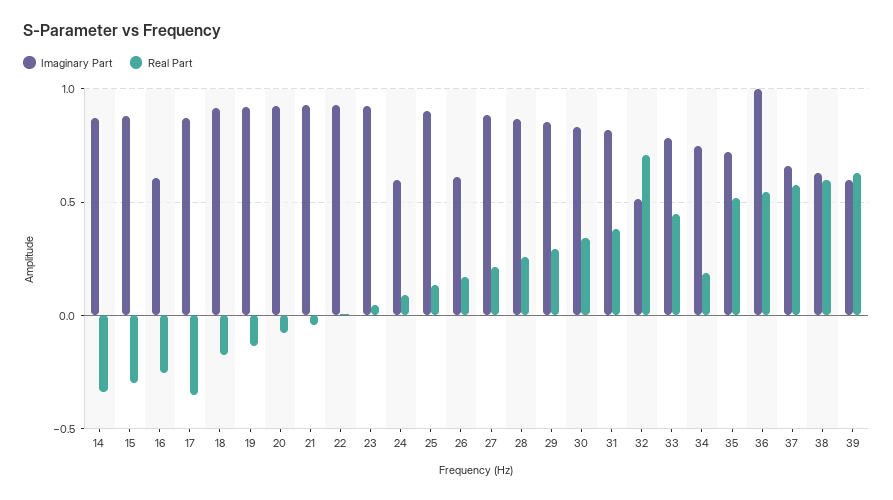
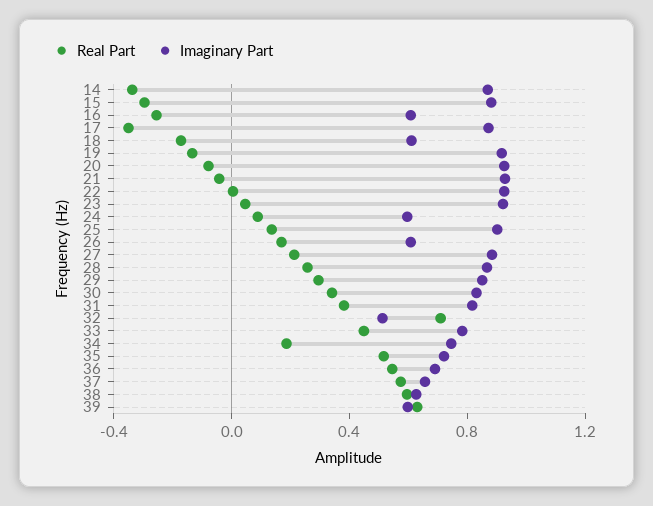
  {
    "Imaginary Part": {
      "14": 0.85,
      "15": 0.9,
      "16": 0.6,
      "17": 0.85,
-     "18": 0.9,
+     "18": 0.6,
      "19": 0.9,
      "20": 0.95,
      "21": 0.95,
      "22": 0.95,
      "23": 0.9,
      "24": 0.6,
      "25": 0.9,
      "26": 0.6,
      "27": 0.9,
      "28": 0.85,
      "29": 0.85,
      "30": 0.85,
      "31": 0.8,
      "32": 0.5,
      "33": 0.8,
      "34": 0.75,
      "35": 0.7,
-     "36": 1,
+     "36": 0.7,
      "37": 0.65,
      "38": 0.65,
      "39": 0.6
    },
    "Real Part": {
      "14": -0.35,
      "15": -0.3,
      "16": -0.25,
      "17": -0.35,
      "18": -0.15,
      "19": -0.15,
      "20": -0.1,
      "21": -0.05,
      "22": 0,
      "23": 0.05,
      "24": 0.1,
      "25": 0.15,
      "26": 0.15,
      "27": 0.2,
      "28": 0.25,
      "29": 0.3,
      "30": 0.35,
      "31": 0.4,
      "32": 0.7,
      "33": 0.45,
      "34": 0.2,
      "35": 0.5,
      "36": 0.55,
      "37": 0.55,
      "38": 0.6,
      "39": 0.65
    }
  }

